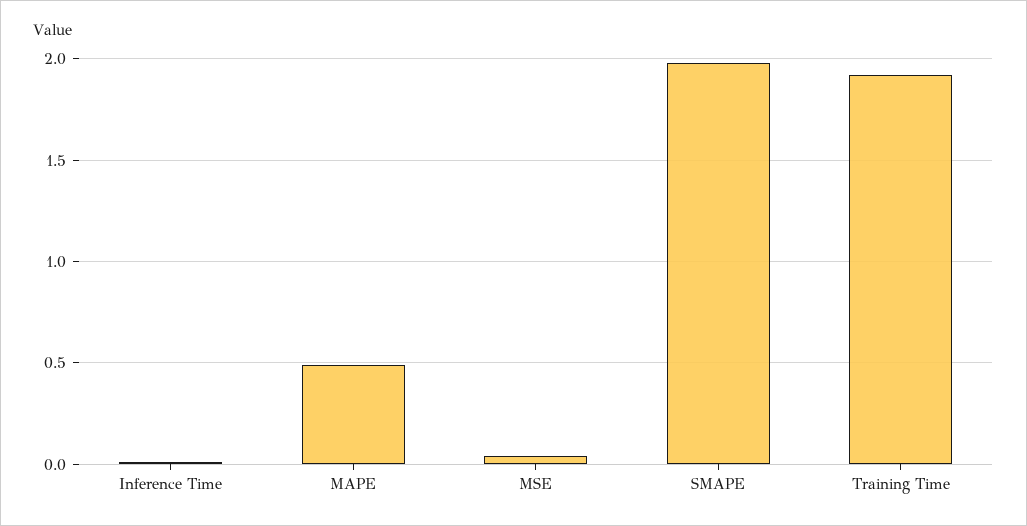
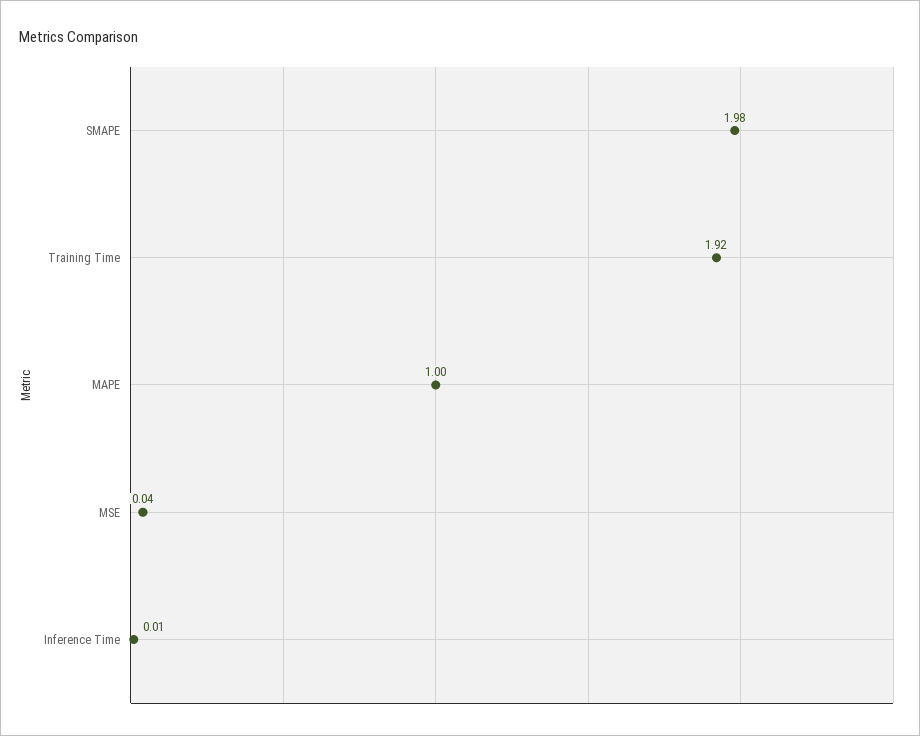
  {
    "Inference Time": 0.01,
-   "MAPE": 0.5,
+   "MAPE": 1,
    "MSE": 0.04,
    "SMAPE": 1.98,
    "Training Time": 1.92
  }

